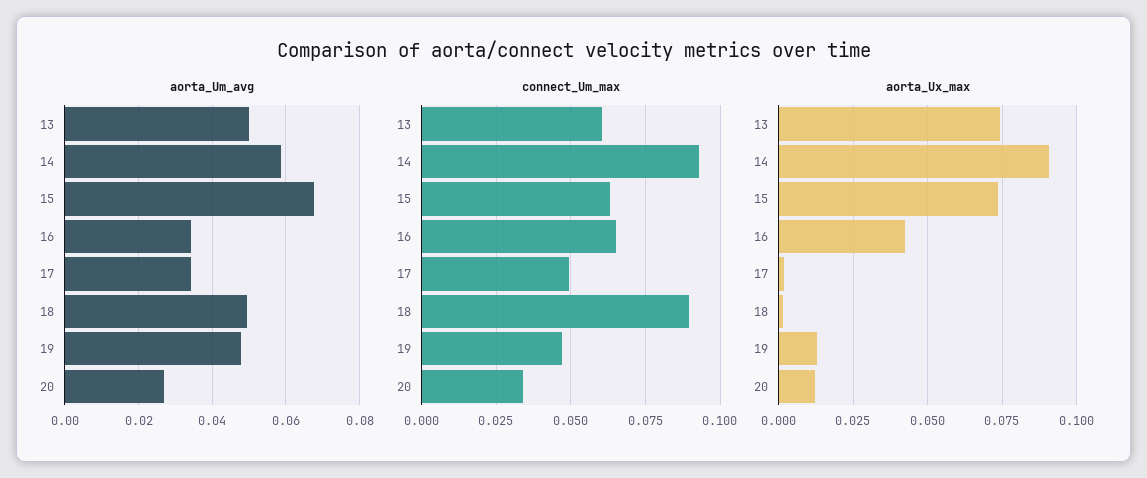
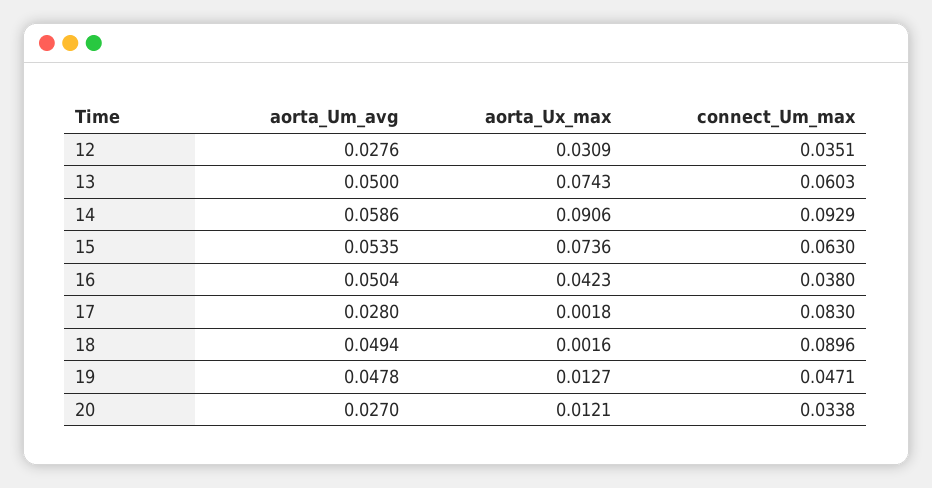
  {
    "aorta_Um_avg": {
      "13": 0.05,
      "14": 0.0586,
-     "15": 0.068,
+     "15": 0.0535,
-     "16": 0.034,
+     "16": 0.0504,
-     "17": 0.034,
+     "17": 0.028,
      "18": 0.0494,
      "19": 0.0478,
-     "20": 0.027
+     "20": 0.027,
+     "12": 0.0276
    },
    "connect_Um_max": {
      "13": 0.0603,
      "14": 0.0929,
      "15": 0.063,
-     "16": 0.065,
+     "16": 0.038,
-     "17": 0.05,
+     "17": 0.083,
      "18": 0.0896,
      "19": 0.0471,
-     "20": 0.0338
+     "20": 0.0338,
+     "12": 0.0351
    },
    "aorta_Ux_max": {
      "13": 0.0743,
      "14": 0.0906,
      "15": 0.0736,
      "16": 0.0423,
      "17": 0.0018,
      "18": 0.0016,
      "19": 0.0127,
-     "20": 0.0121
+     "20": 0.0121,
+     "12": 0.0309
    }
  }

